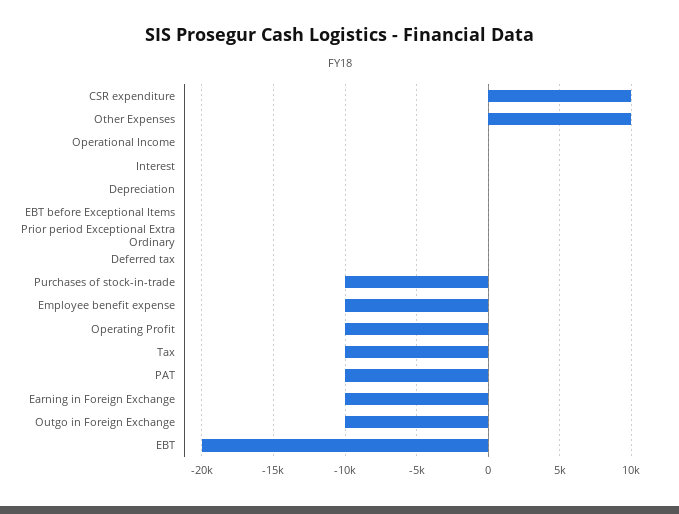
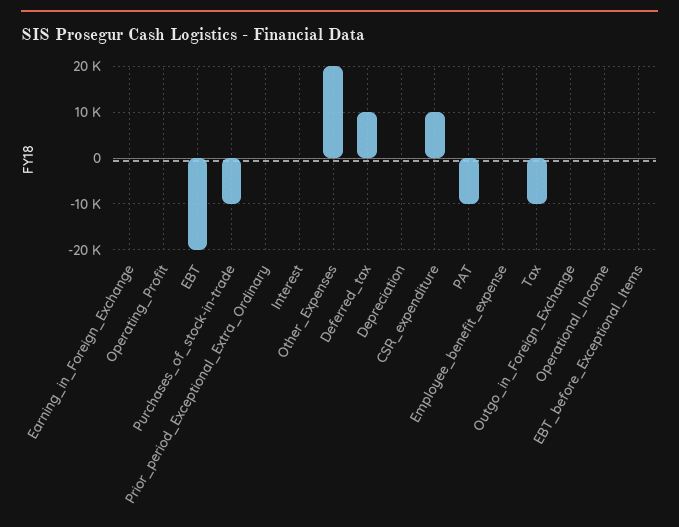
  {
    "CSR expenditure": 10000,
-   "Other Expenses": 10000,
+   "Other Expenses": 20000,
    "Operational Income": 0,
    "Interest": 0,
    "Depreciation": 0,
    "EBT before Exceptional Items": 0,
    "Prior period Exceptional Extra Ordinary": 0,
-   "Deferred tax": 0,
+   "Deferred tax": 10000,
    "Purchases of stock-in-trade": -10000,
-   "Employee benefit expense": -10000,
+   "Employee benefit expense": 0,
-   "Operating Profit": -10000,
+   "Operating Profit": 0,
    "Tax": -10000,
    "PAT": -10000,
-   "Earning in Foreign Exchange": -10000,
+   "Earning in Foreign Exchange": 0,
-   "Outgo in Foreign Exchange": -10000,
+   "Outgo in Foreign Exchange": 0,
    "EBT": -20000
  }

